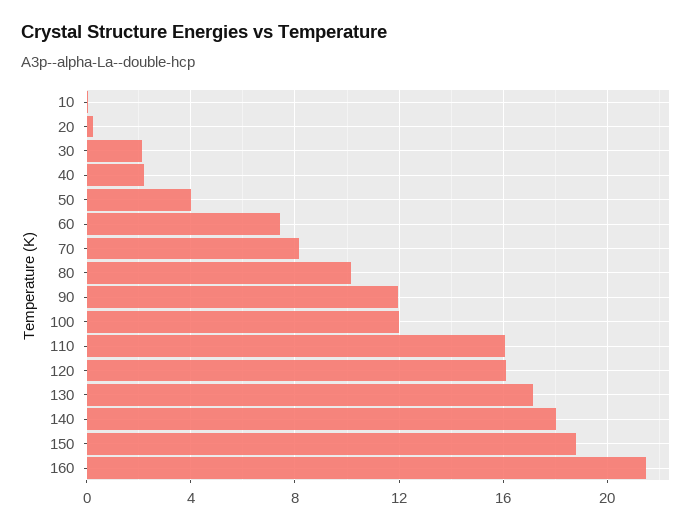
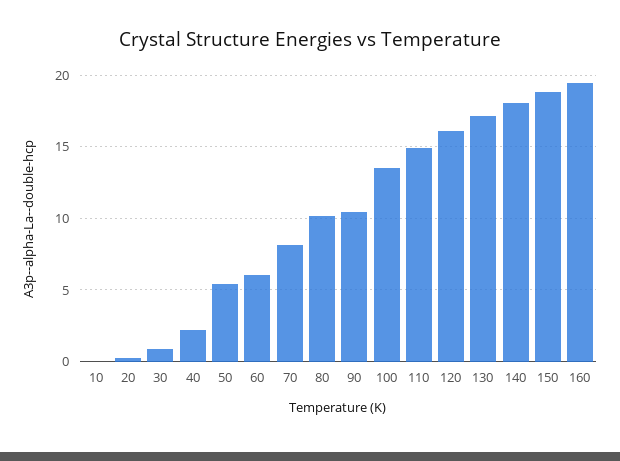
  {
    "10": 0,
    "20": 0.5,
-   "30": 2,
+   "30": 1,
    "40": 2,
-   "50": 4,
+   "50": 5.5,
-   "60": 7.5,
+   "60": 6,
    "70": 8,
    "80": 10,
-   "90": 12,
+   "90": 10.5,
-   "100": 12,
+   "100": 13.5,
-   "110": 16,
+   "110": 15,
    "120": 16,
    "130": 17,
    "140": 18,
    "150": 19,
-   "160": 21.5
+   "160": 19.5
  }

